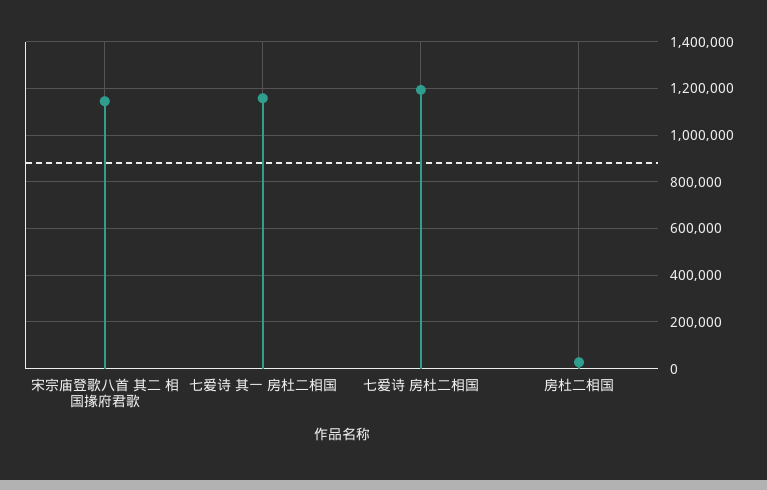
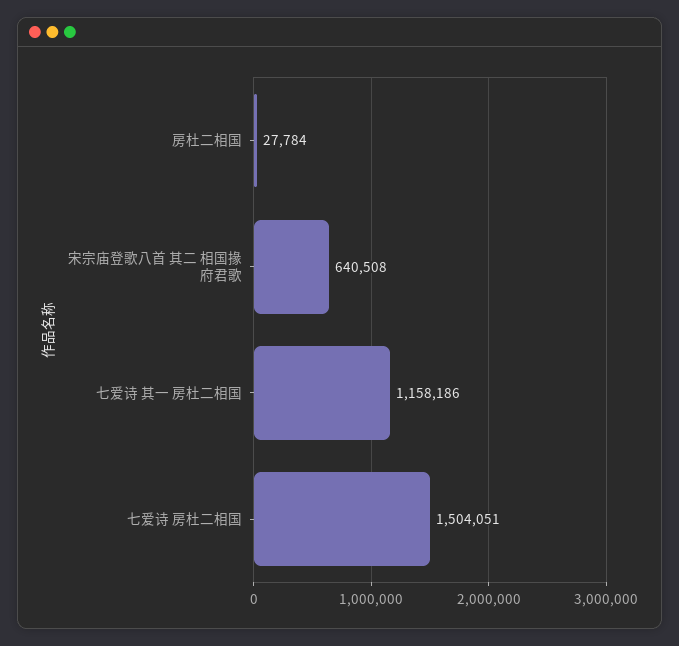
  {
-   "宋宗庙登歌八首 其二 相国掾府君歌": 1150000,
+   "宋宗庙登歌八首 其二 相国掾府君歌": 640508,
    "七爱诗 其一 房杜二相国": 1158186,
-   "七爱诗 房杜二相国": 1200000,
+   "七爱诗 房杜二相国": 1504051,
    "房杜二相国": 27784
  }

